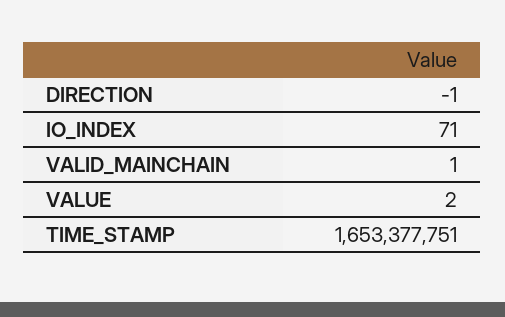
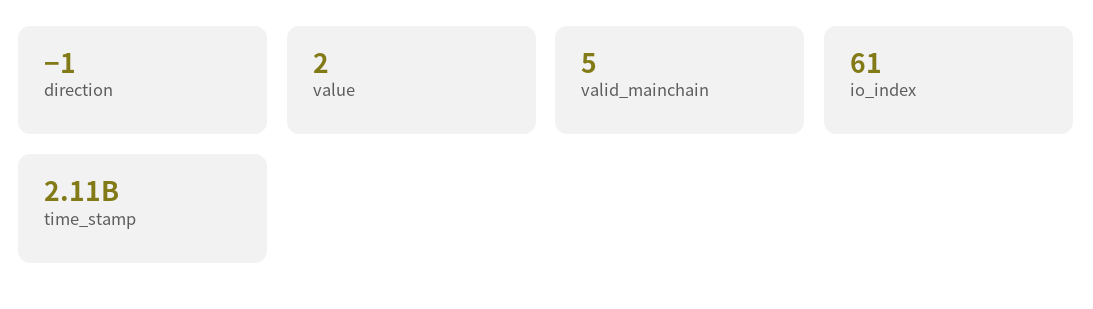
  {
    "DIRECTION": -1,
-   "IO_INDEX": 71,
+   "IO_INDEX": 61,
-   "VALID_MAINCHAIN": 1,
+   "VALID_MAINCHAIN": 5,
    "VALUE": 2,
-   "TIME_STAMP": 1653377751
+   "TIME_STAMP": 2110000000
  }

